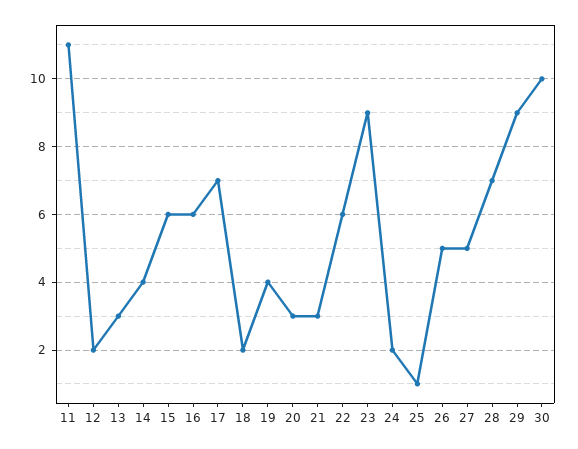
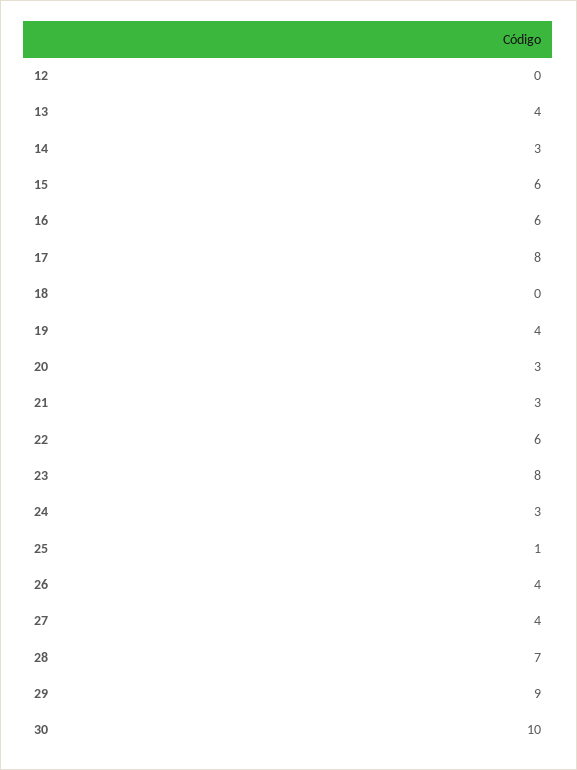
  {
-   "11": 11,
-   "12": 2,
+   "12": 0,
-   "13": 3,
+   "13": 4,
-   "14": 4,
+   "14": 3,
    "15": 6,
    "16": 6,
-   "17": 7,
+   "17": 8,
-   "18": 2,
+   "18": 0,
    "19": 4,
    "20": 3,
    "21": 3,
    "22": 6,
-   "23": 9,
+   "23": 8,
-   "24": 2,
+   "24": 3,
    "25": 1,
-   "26": 5,
+   "26": 4,
-   "27": 5,
+   "27": 4,
    "28": 7,
    "29": 9,
    "30": 10
  }

